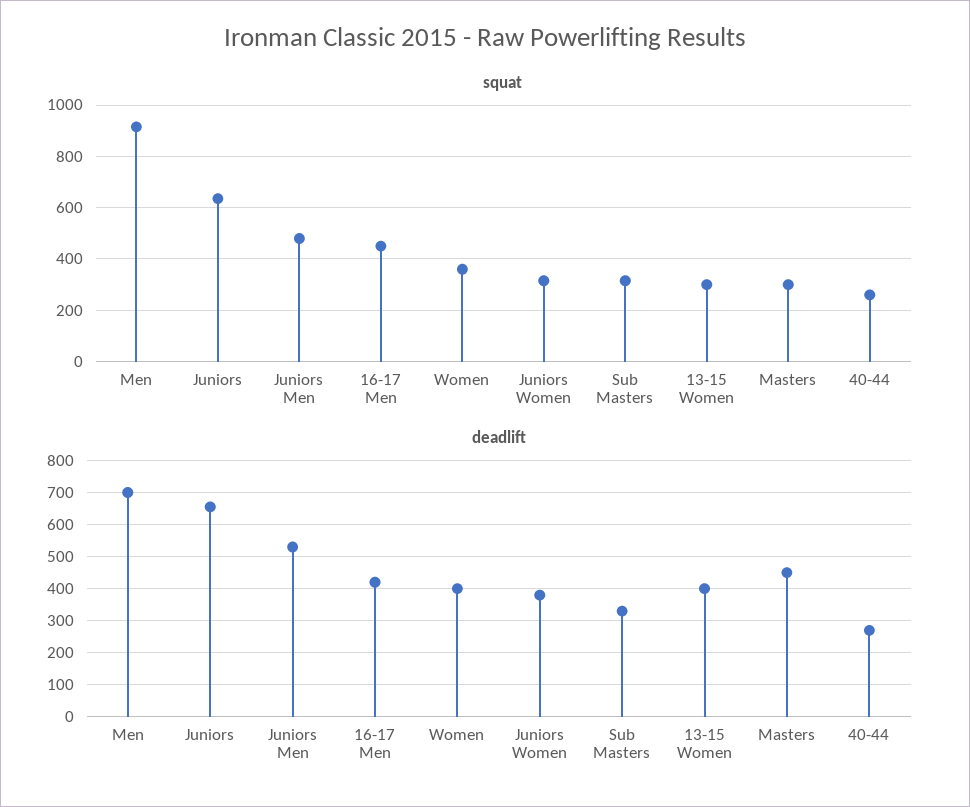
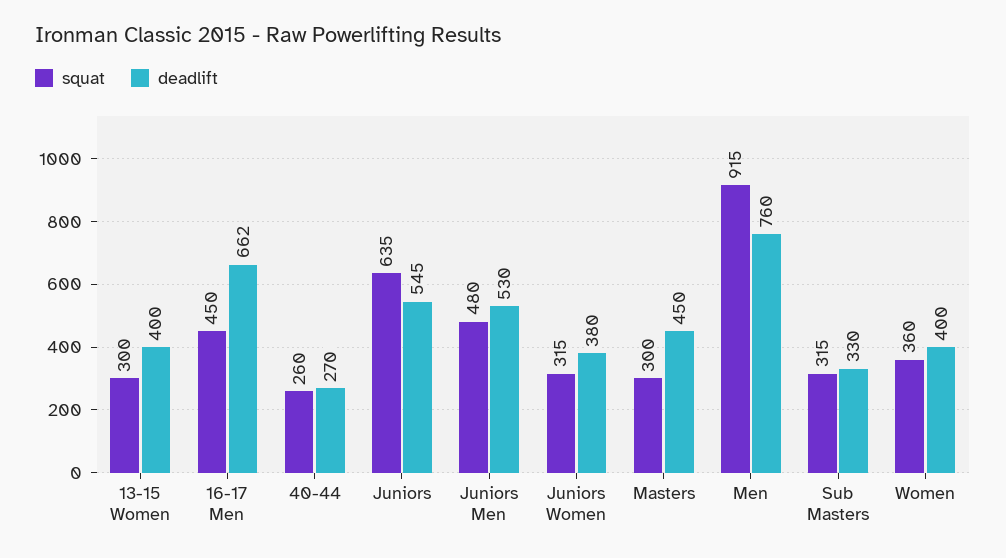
  {
    "squat": {
      "Men": 915,
      "Juniors": 635,
      "Juniors Men": 480,
      "16-17 Men": 450,
      "Women": 360,
      "Juniors Women": 315,
      "Sub Masters": 315,
      "13-15 Women": 300,
      "Masters": 300,
      "40-44": 260
    },
    "deadlift": {
-     "Men": 700,
+     "Men": 760,
-     "Juniors": 660,
+     "Juniors": 545,
      "Juniors Men": 530,
-     "16-17 Men": 420,
+     "16-17 Men": 662,
      "Women": 400,
      "Juniors Women": 380,
      "Sub Masters": 330,
      "13-15 Women": 400,
      "Masters": 450,
      "40-44": 270
    }
  }

